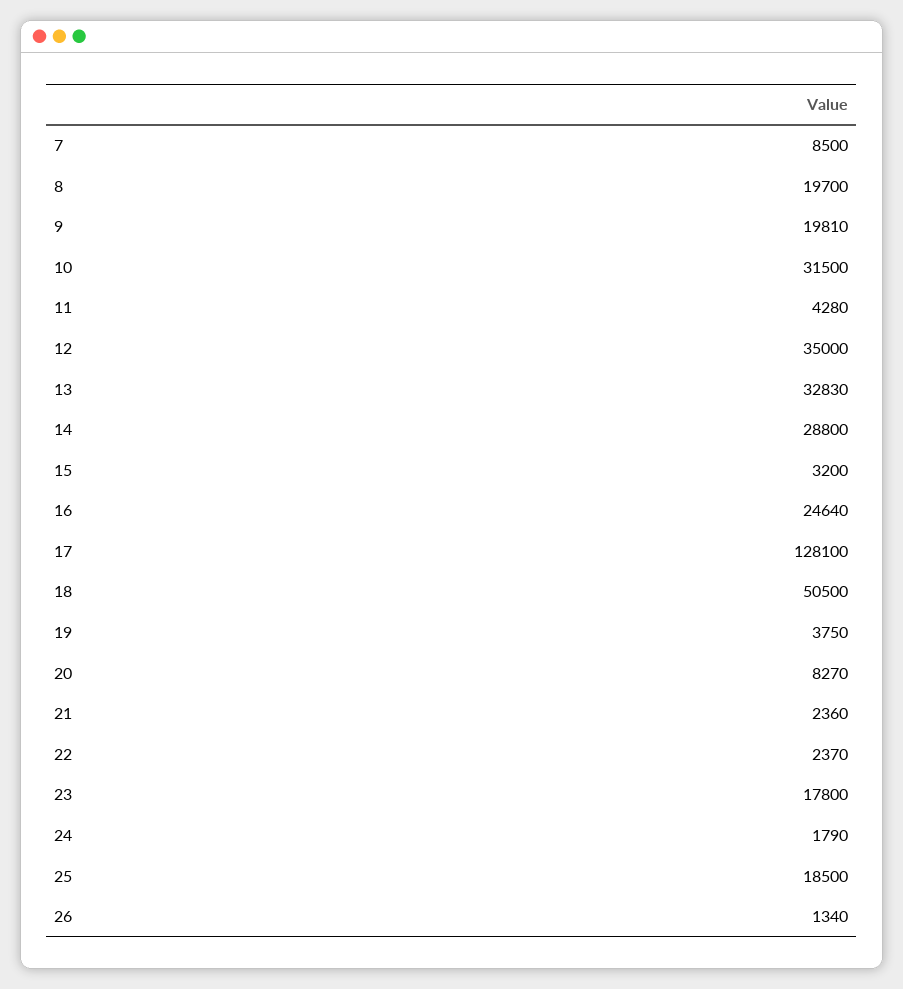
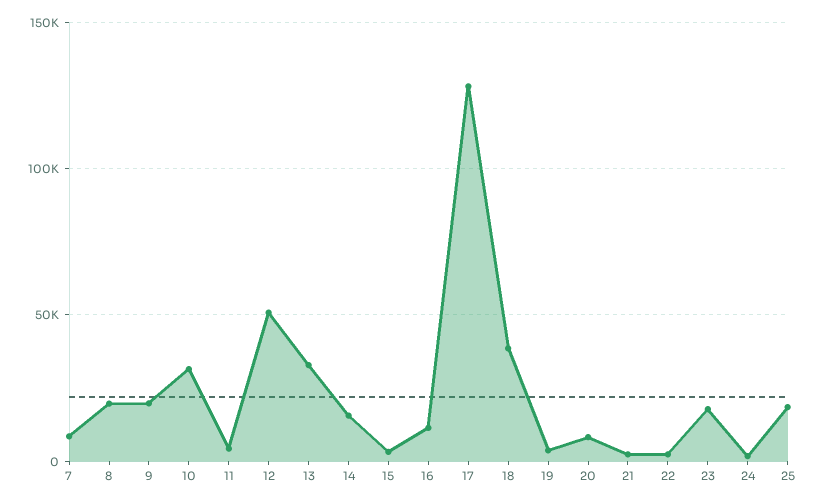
  {
    "7": 8500,
    "8": 19700,
    "9": 19810,
    "10": 31500,
    "11": 4280,
-   "12": 35000,
+   "12": 50000,
    "13": 32830,
-   "14": 28800,
+   "14": 15000,
    "15": 3200,
-   "16": 24640,
+   "16": 10000,
    "17": 128100,
-   "18": 50500,
+   "18": 40000,
    "19": 3750,
    "20": 8270,
    "21": 2360,
    "22": 2370,
    "23": 17800,
    "24": 1790,
-   "25": 18500,
+   "25": 18500
-   "26": 1340
  }

